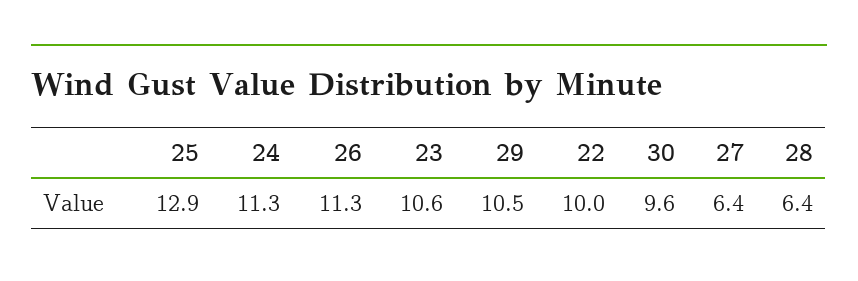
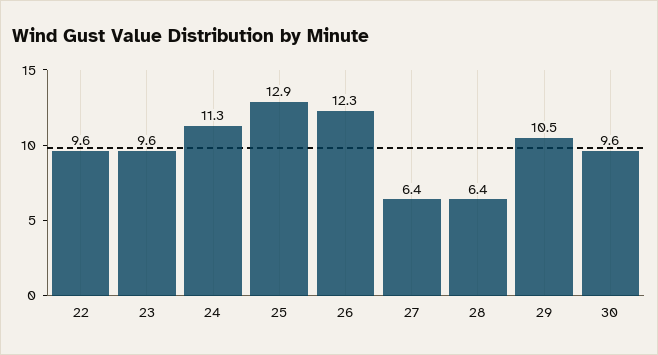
  {
    "25": 12.9,
    "24": 11.3,
-   "26": 11.3,
+   "26": 12.3,
-   "23": 10.6,
+   "23": 9.6,
    "29": 10.5,
-   "22": 10,
+   "22": 9.6,
    "30": 9.6,
    "27": 6.4,
    "28": 6.4
  }

